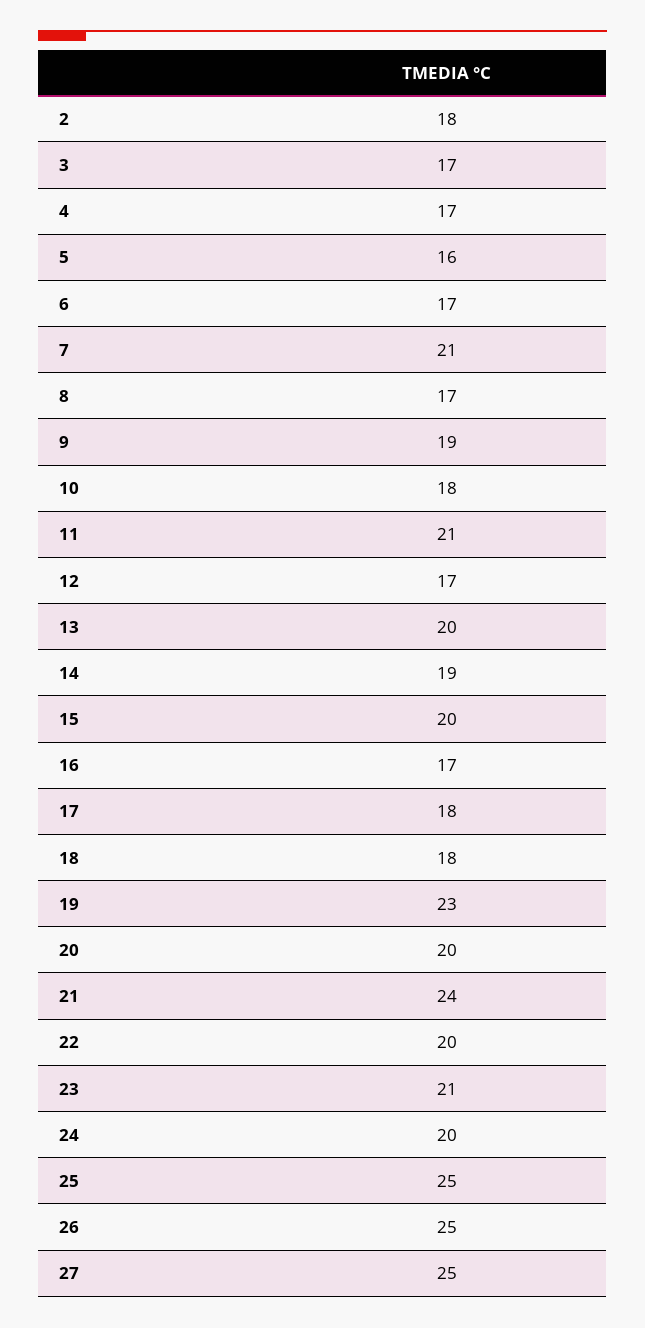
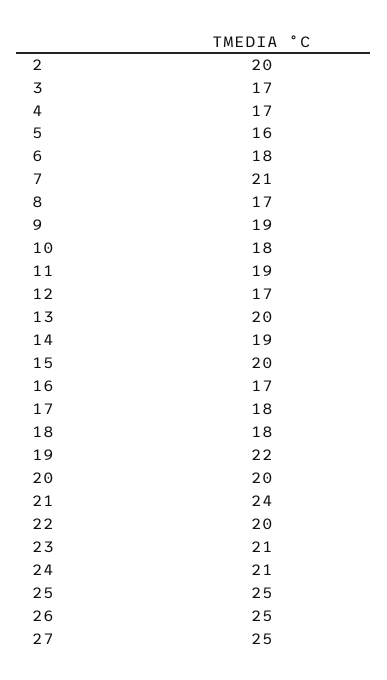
  {
-   "2": 18,
+   "2": 20,
    "3": 17,
    "4": 17,
    "5": 16,
-   "6": 17,
+   "6": 18,
    "7": 21,
    "8": 17,
    "9": 19,
    "10": 18,
-   "11": 21,
+   "11": 19,
    "12": 17,
    "13": 20,
    "14": 19,
    "15": 20,
    "16": 17,
    "17": 18,
    "18": 18,
-   "19": 23,
+   "19": 22,
    "20": 20,
    "21": 24,
    "22": 20,
    "23": 21,
-   "24": 20,
+   "24": 21,
    "25": 25,
    "26": 25,
    "27": 25
  }

